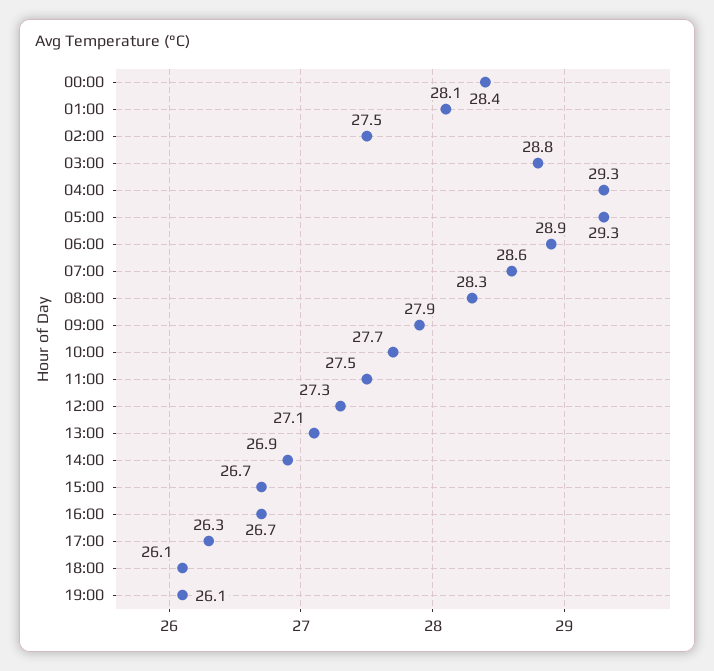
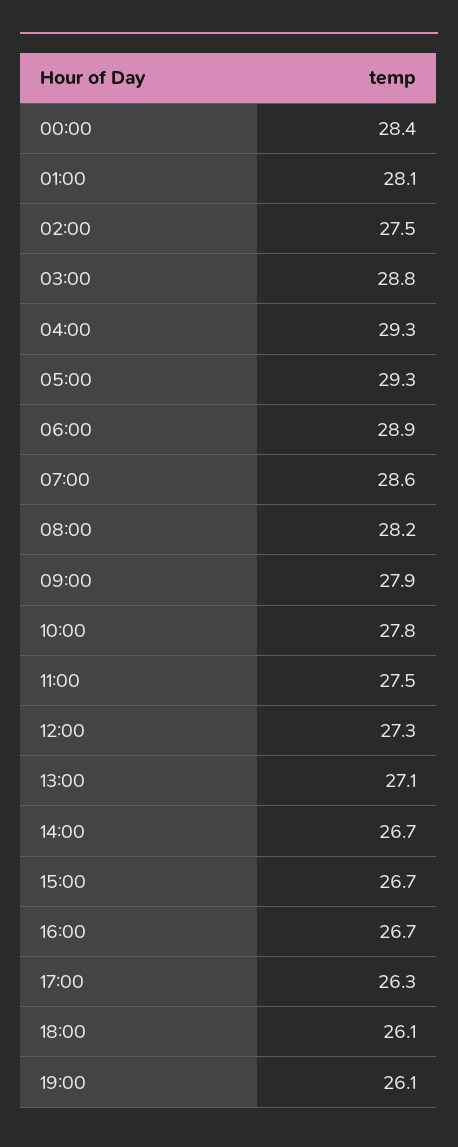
  {
    "00:00": 28.4,
    "01:00": 28.1,
    "02:00": 27.5,
    "03:00": 28.8,
    "04:00": 29.3,
    "05:00": 29.3,
    "06:00": 28.9,
    "07:00": 28.6,
-   "08:00": 28.3,
+   "08:00": 28.2,
    "09:00": 27.9,
-   "10:00": 27.7,
+   "10:00": 27.8,
    "11:00": 27.5,
    "12:00": 27.3,
    "13:00": 27.1,
-   "14:00": 26.9,
+   "14:00": 26.7,
    "15:00": 26.7,
    "16:00": 26.7,
    "17:00": 26.3,
    "18:00": 26.1,
    "19:00": 26.1
  }

